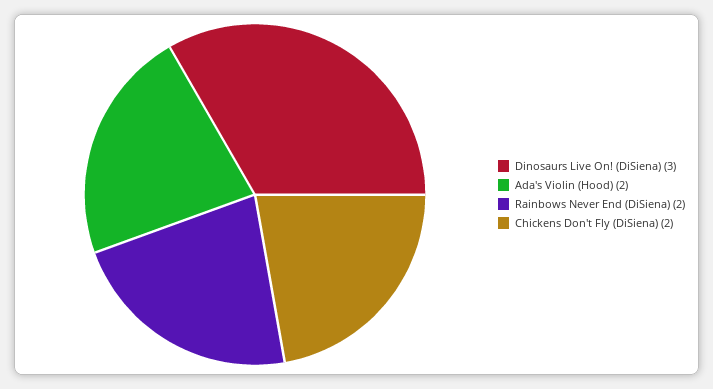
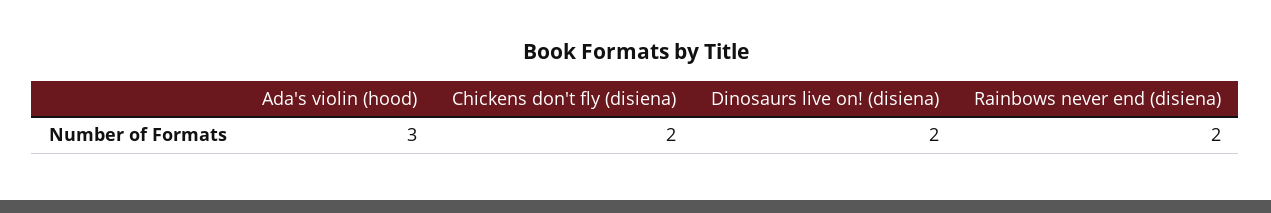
  {
-   "Dinosaurs Live On! (DiSiena)": 3,
+   "Dinosaurs Live On! (DiSiena)": 2,
-   "Ada's Violin (Hood)": 2,
+   "Ada's Violin (Hood)": 3,
    "Rainbows Never End (DiSiena)": 2,
    "Chickens Don't Fly (DiSiena)": 2
  }

